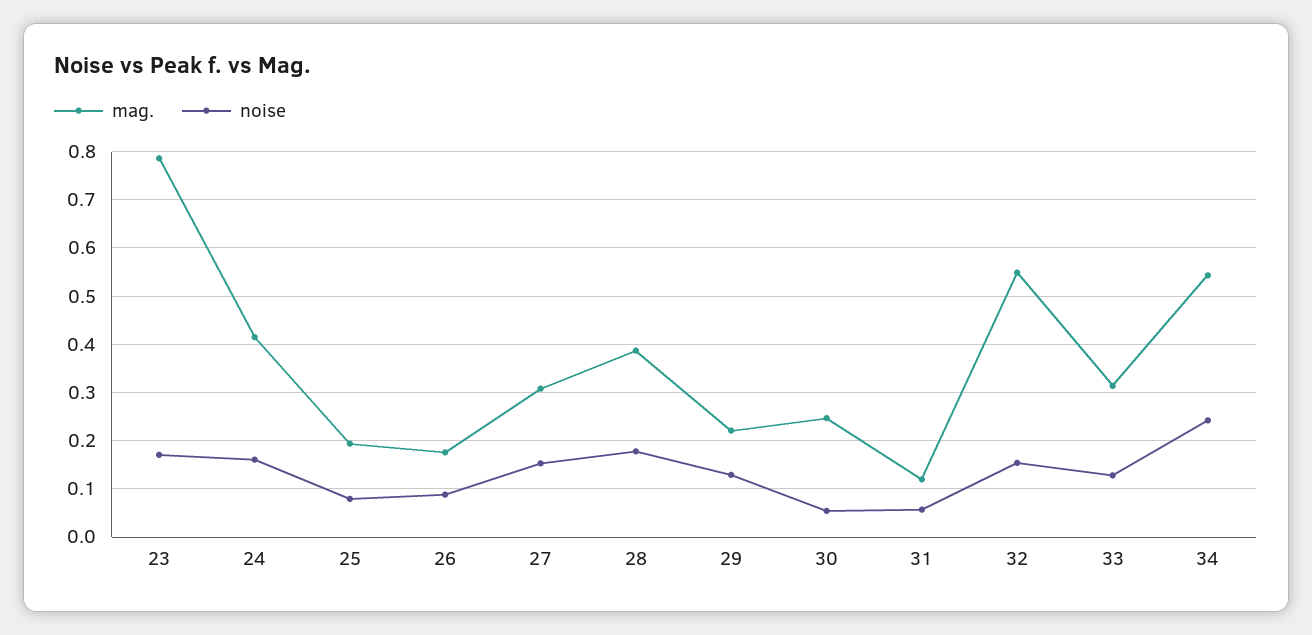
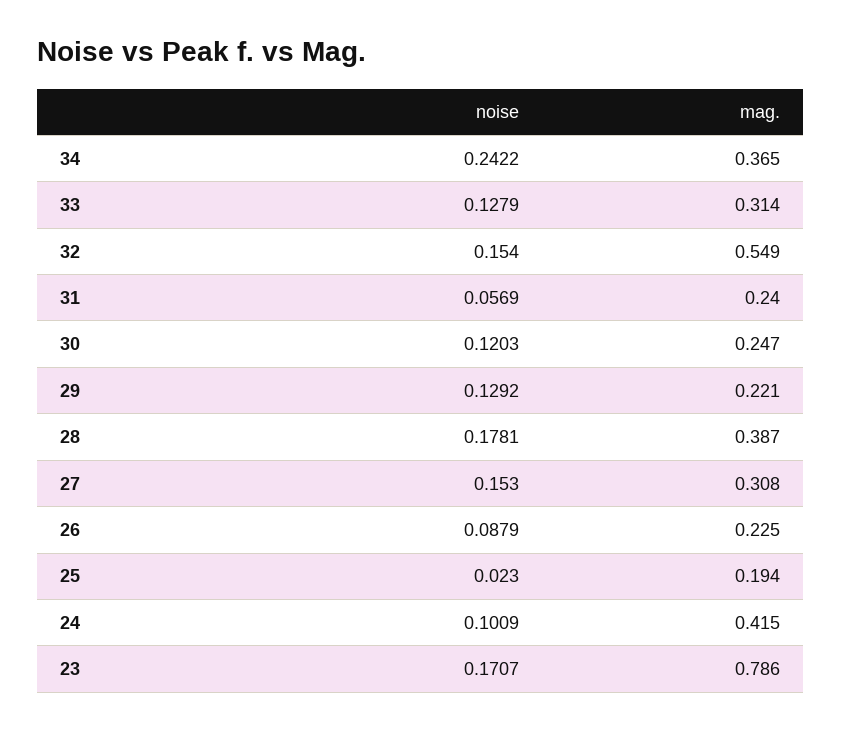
  {
    "mag.": {
      "23": 0.786,
      "24": 0.415,
      "25": 0.194,
-     "26": 0.18,
+     "26": 0.225,
      "27": 0.308,
      "28": 0.387,
      "29": 0.221,
      "30": 0.247,
-     "31": 0.12,
+     "31": 0.24,
      "32": 0.549,
      "33": 0.314,
-     "34": 0.54
+     "34": 0.365
    },
    "noise": {
      "23": 0.1707,
-     "24": 0.16,
+     "24": 0.1009,
-     "25": 0.08,
+     "25": 0.023,
      "26": 0.0879,
      "27": 0.153,
      "28": 0.1781,
      "29": 0.1292,
-     "30": 0.06,
+     "30": 0.1203,
      "31": 0.0569,
      "32": 0.154,
      "33": 0.1279,
      "34": 0.2422
    }
  }

